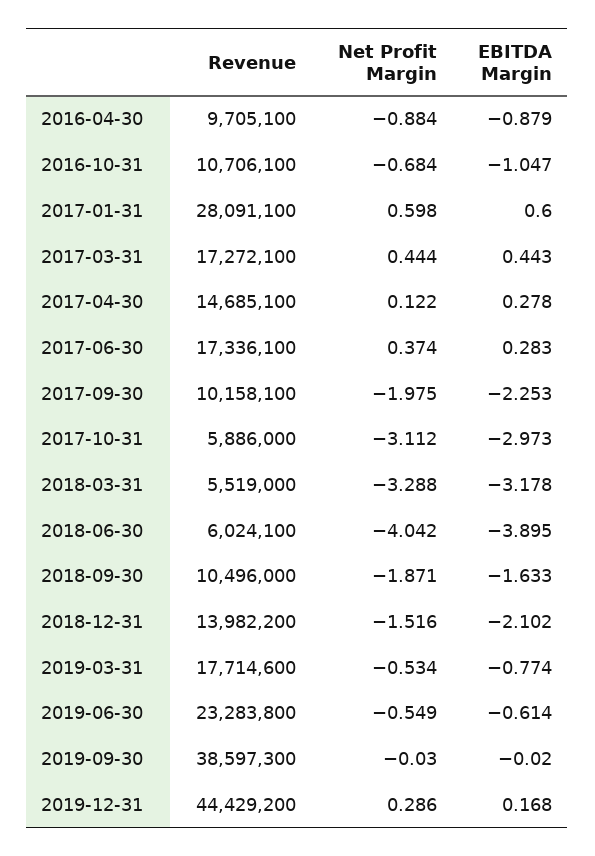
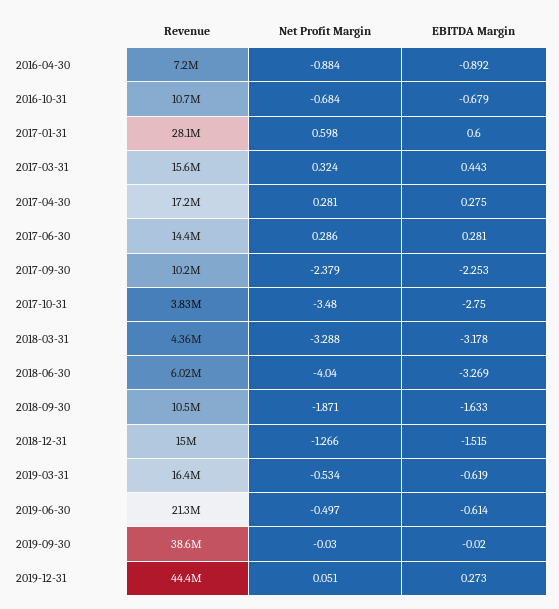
  {
    "Revenue": {
-     "2016-04-30": 9705100,
+     "2016-04-30": 7200000,
      "2016-10-31": 10706100,
      "2017-01-31": 28091100,
-     "2017-03-31": 17272100,
+     "2017-03-31": 15600000,
-     "2017-04-30": 14685100,
+     "2017-04-30": 17200000,
-     "2017-06-30": 17336100,
+     "2017-06-30": 14400000,
      "2017-09-30": 10158100,
-     "2017-10-31": 5886000,
+     "2017-10-31": 3830000,
-     "2018-03-31": 5519000,
+     "2018-03-31": 4360000,
      "2018-06-30": 6024100,
      "2018-09-30": 10496000,
-     "2018-12-31": 13982200,
+     "2018-12-31": 15000000,
-     "2019-03-31": 17714600,
+     "2019-03-31": 16400000,
-     "2019-06-30": 23283800,
+     "2019-06-30": 21300000,
      "2019-09-30": 38597300,
      "2019-12-31": 44429200
    },
    "Net Profit Margin": {
      "2016-04-30": -0.884,
      "2016-10-31": -0.684,
      "2017-01-31": 0.598,
-     "2017-03-31": 0.444,
+     "2017-03-31": 0.324,
-     "2017-04-30": 0.122,
+     "2017-04-30": 0.281,
-     "2017-06-30": 0.374,
+     "2017-06-30": 0.286,
-     "2017-09-30": -1.975,
+     "2017-09-30": -2.379,
-     "2017-10-31": -3.112,
+     "2017-10-31": -3.48,
      "2018-03-31": -3.288,
-     "2018-06-30": -4.042,
+     "2018-06-30": -4.04,
      "2018-09-30": -1.871,
-     "2018-12-31": -1.516,
+     "2018-12-31": -1.266,
      "2019-03-31": -0.534,
-     "2019-06-30": -0.549,
+     "2019-06-30": -0.497,
      "2019-09-30": -0.03,
-     "2019-12-31": 0.286
+     "2019-12-31": 0.051
    },
    "EBITDA Margin": {
-     "2016-04-30": -0.879,
+     "2016-04-30": -0.892,
-     "2016-10-31": -1.047,
+     "2016-10-31": -0.679,
      "2017-01-31": 0.6,
      "2017-03-31": 0.443,
-     "2017-04-30": 0.278,
+     "2017-04-30": 0.275,
-     "2017-06-30": 0.283,
+     "2017-06-30": 0.281,
      "2017-09-30": -2.253,
-     "2017-10-31": -2.973,
+     "2017-10-31": -2.75,
      "2018-03-31": -3.178,
-     "2018-06-30": -3.895,
+     "2018-06-30": -3.269,
      "2018-09-30": -1.633,
-     "2018-12-31": -2.102,
+     "2018-12-31": -1.515,
-     "2019-03-31": -0.774,
+     "2019-03-31": -0.619,
      "2019-06-30": -0.614,
      "2019-09-30": -0.02,
-     "2019-12-31": 0.168
+     "2019-12-31": 0.273
    }
  }

